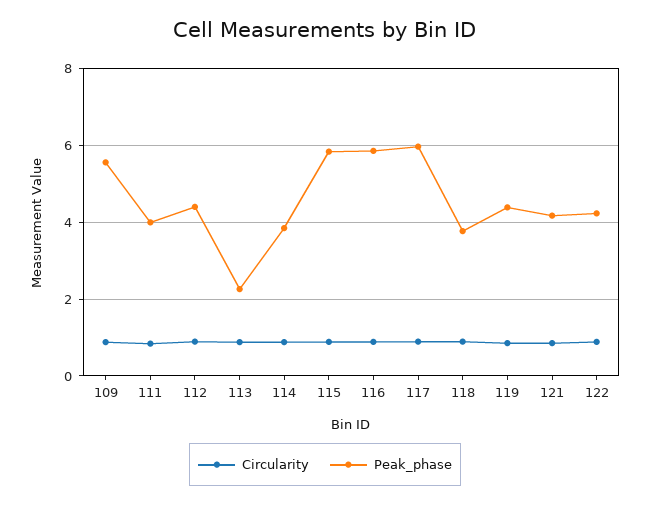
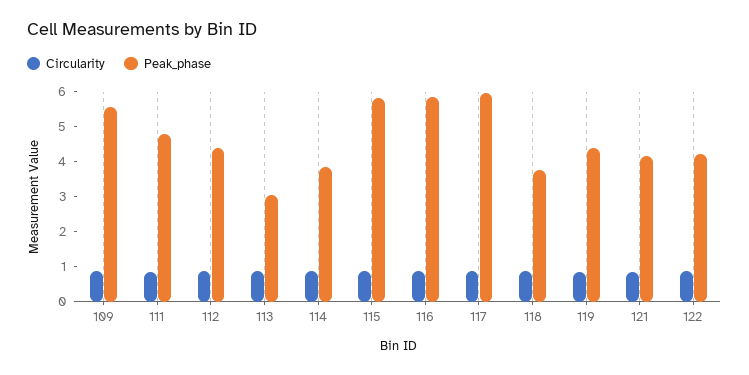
  {
    "Circularity": {
      "109": 0.8,
      "111": 0.8,
      "112": 0.8,
      "113": 0.8,
      "114": 0.8,
      "115": 0.8,
      "116": 0.8,
      "117": 0.8,
      "118": 0.8,
      "119": 0.8,
      "121": 0.8,
      "122": 0.8
    },
    "Peak_phase": {
      "109": 5.6,
-     "111": 4,
+     "111": 4.75,
      "112": 4.4,
-     "113": 2.2,
+     "113": 3,
      "114": 3.8,
      "115": 5.8,
      "116": 5.8,
      "117": 6,
      "118": 3.8,
      "119": 4.4,
      "121": 4.2,
      "122": 4.2
    }
  }

